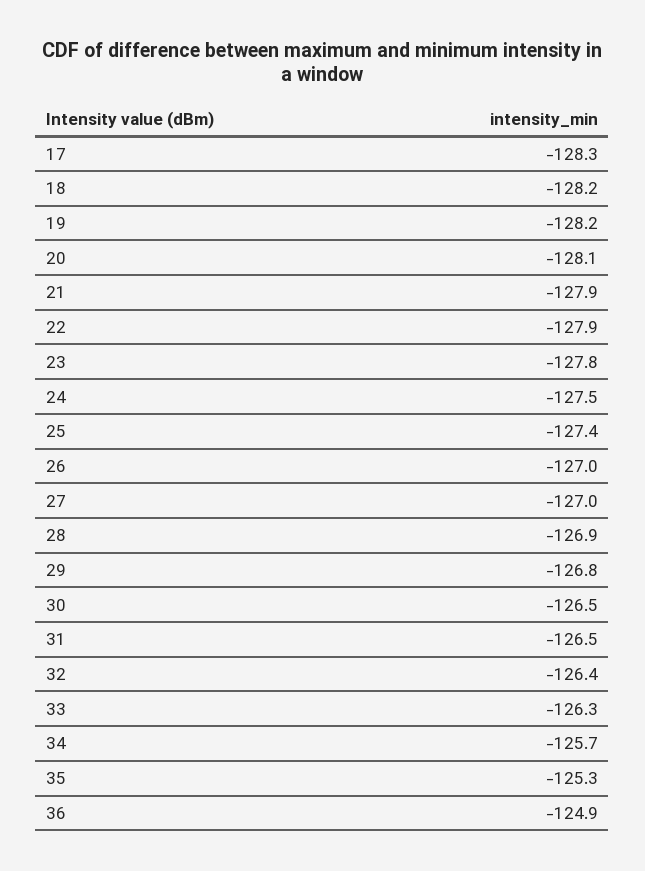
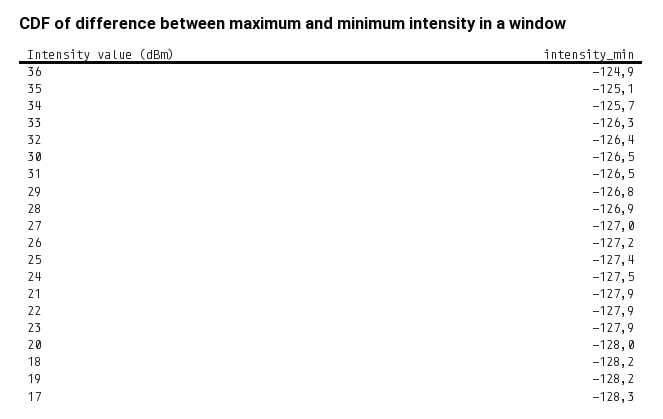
  {
    "17": -128.3,
    "18": -128.2,
    "19": -128.2,
-   "20": -128.1,
+   "20": -128,
    "21": -127.9,
    "22": -127.9,
-   "23": -127.8,
+   "23": -127.9,
    "24": -127.5,
    "25": -127.4,
-   "26": -127,
+   "26": -127.2,
    "27": -127,
    "28": -126.9,
    "29": -126.8,
    "30": -126.5,
    "31": -126.5,
    "32": -126.4,
    "33": -126.3,
    "34": -125.7,
-   "35": -125.3,
+   "35": -125.1,
    "36": -124.9
  }

